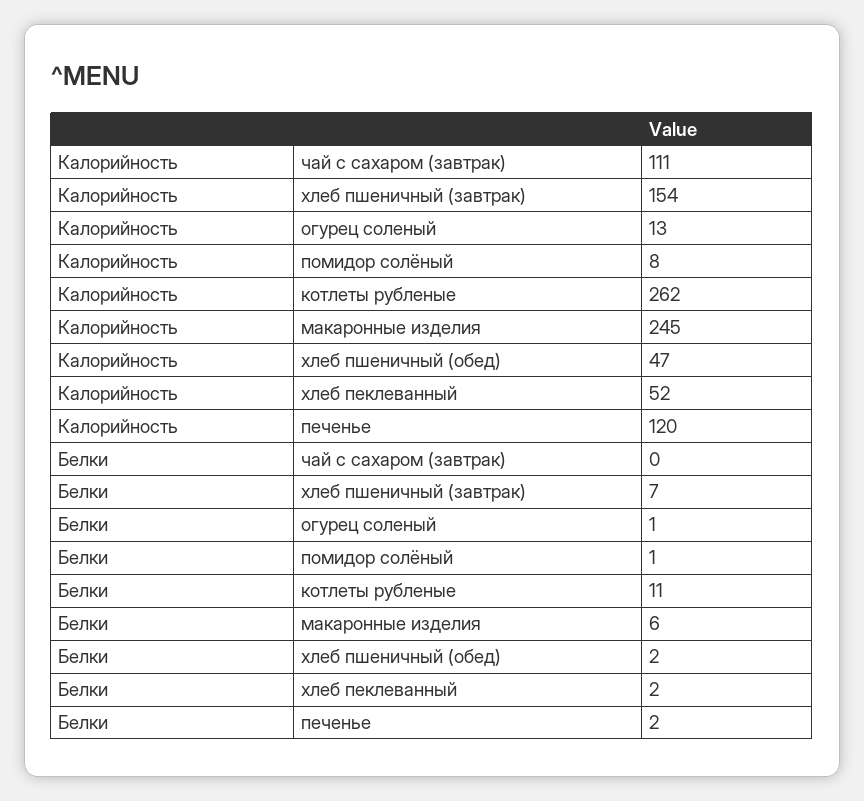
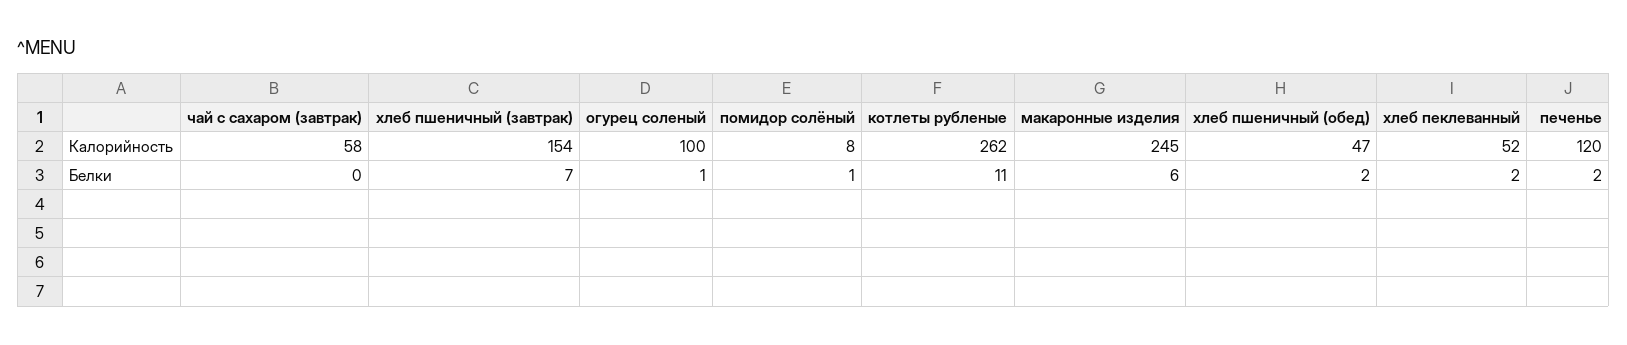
  {
    "Калорийность": {
-     "чай с сахаром (завтрак)": 111,
+     "чай с сахаром (завтрак)": 58,
      "хлеб пшеничный (завтрак)": 154,
-     "огурец соленый": 13,
+     "огурец соленый": 100,
      "помидор солёный": 8,
      "котлеты рубленые": 262,
      "макаронные изделия": 245,
      "хлеб пшеничный (обед)": 47,
      "хлеб пеклеванный": 52,
      "печенье": 120
    },
    "Белки": {
      "чай с сахаром (завтрак)": 0,
      "хлеб пшеничный (завтрак)": 7,
      "огурец соленый": 1,
      "помидор солёный": 1,
      "котлеты рубленые": 11,
      "макаронные изделия": 6,
      "хлеб пшеничный (обед)": 2,
      "хлеб пеклеванный": 2,
      "печенье": 2
    }
  }

